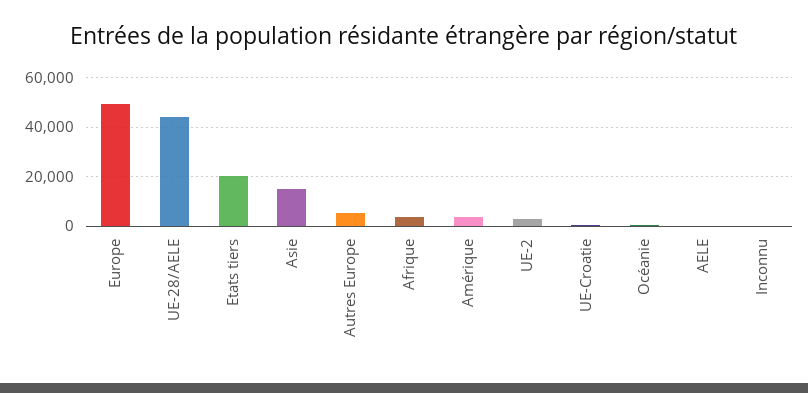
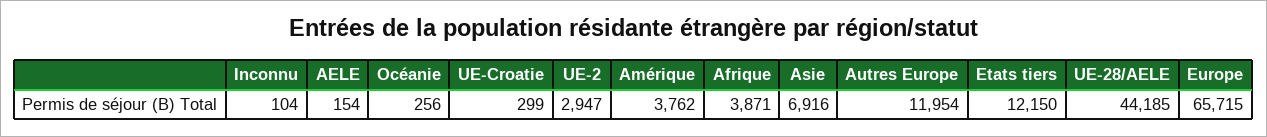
  {
-   "Europe": 50000,
+   "Europe": 65715,
    "UE-28/AELE": 44185,
-   "Etats tiers": 20000,
+   "Etats tiers": 12150,
-   "Asie": 15000,
+   "Asie": 6916,
-   "Autres Europe": 5000,
+   "Autres Europe": 11954,
    "Afrique": 3871,
    "Amérique": 3762,
    "UE-2": 2947,
    "UE-Croatie": 299,
    "Océanie": 256,
    "AELE": 154,
    "Inconnu": 104
  }

